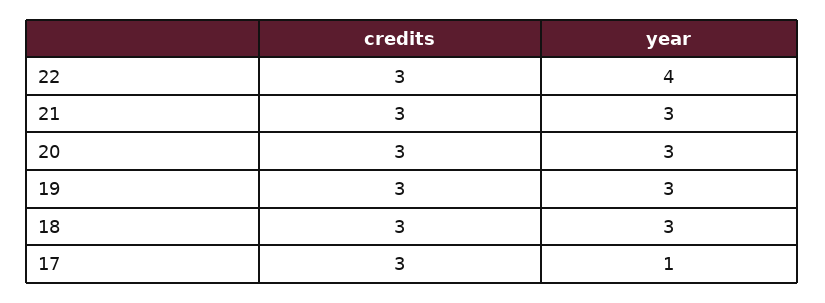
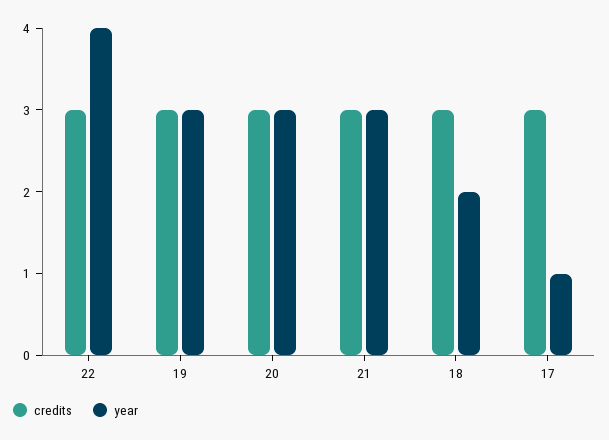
  {
    "credits": {
      "22": 3,
      "21": 3,
      "20": 3,
      "19": 3,
      "18": 3,
      "17": 3
    },
    "year": {
      "22": 4,
      "21": 3,
      "20": 3,
      "19": 3,
-     "18": 3,
+     "18": 2,
      "17": 1
    }
  }

